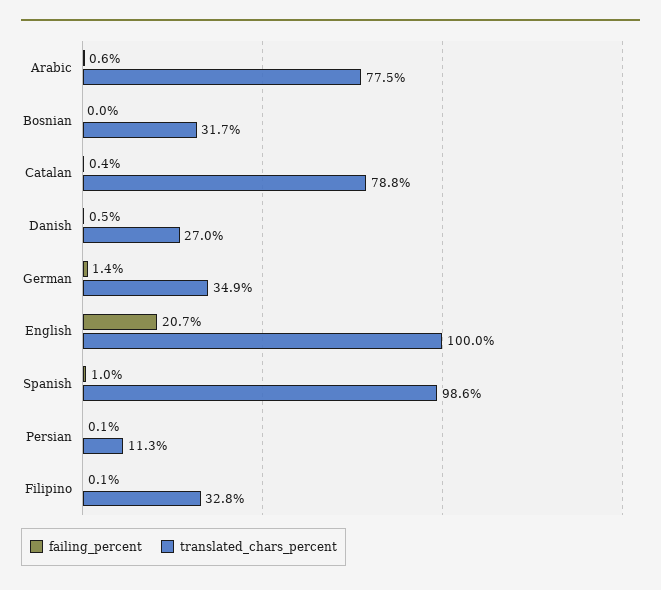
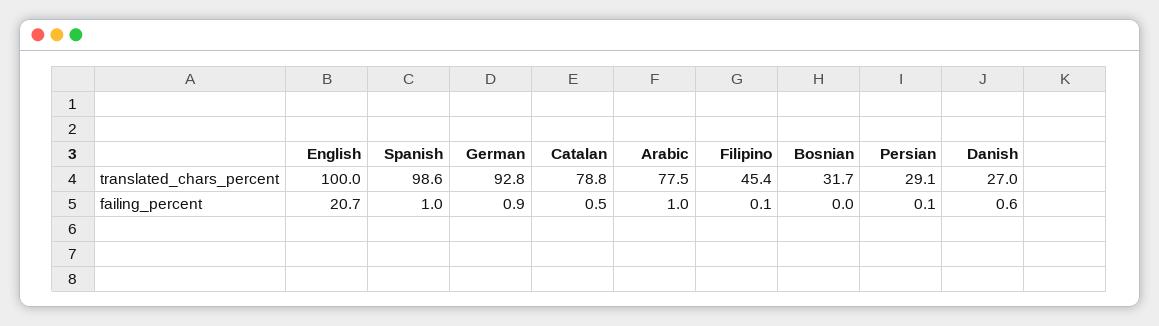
  {
    "failing_percent": {
-     "Arabic": 0.6,
+     "Arabic": 1,
      "Bosnian": 0,
-     "Catalan": 0.4,
+     "Catalan": 0.5,
-     "Danish": 0.5,
+     "Danish": 0.6,
-     "German": 1.4,
+     "German": 0.9,
      "English": 20.7,
      "Spanish": 1,
      "Persian": 0.1,
      "Filipino": 0.1
    },
    "translated_chars_percent": {
      "Arabic": 77.5,
      "Bosnian": 31.7,
      "Catalan": 78.8,
      "Danish": 27,
-     "German": 34.9,
+     "German": 92.8,
      "English": 100,
      "Spanish": 98.6,
-     "Persian": 11.3,
+     "Persian": 29.1,
-     "Filipino": 32.8
+     "Filipino": 45.4
    }
  }

